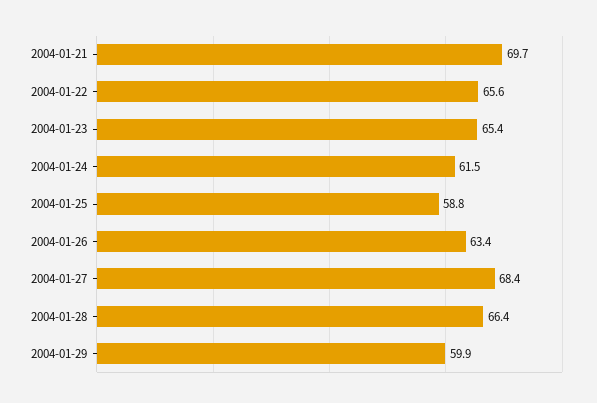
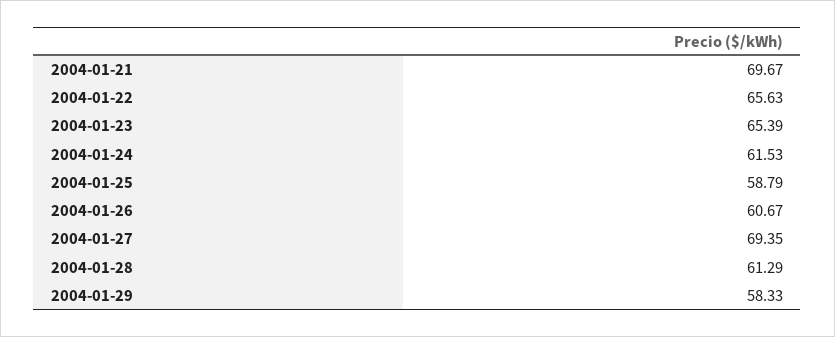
  {
    "2004-01-21": 69.67,
    "2004-01-22": 65.63,
    "2004-01-23": 65.39,
    "2004-01-24": 61.53,
    "2004-01-25": 58.79,
-   "2004-01-26": 63.4,
+   "2004-01-26": 60.67,
-   "2004-01-27": 68.4,
+   "2004-01-27": 69.35,
-   "2004-01-28": 66.4,
+   "2004-01-28": 61.29,
-   "2004-01-29": 59.9
+   "2004-01-29": 58.33
  }

